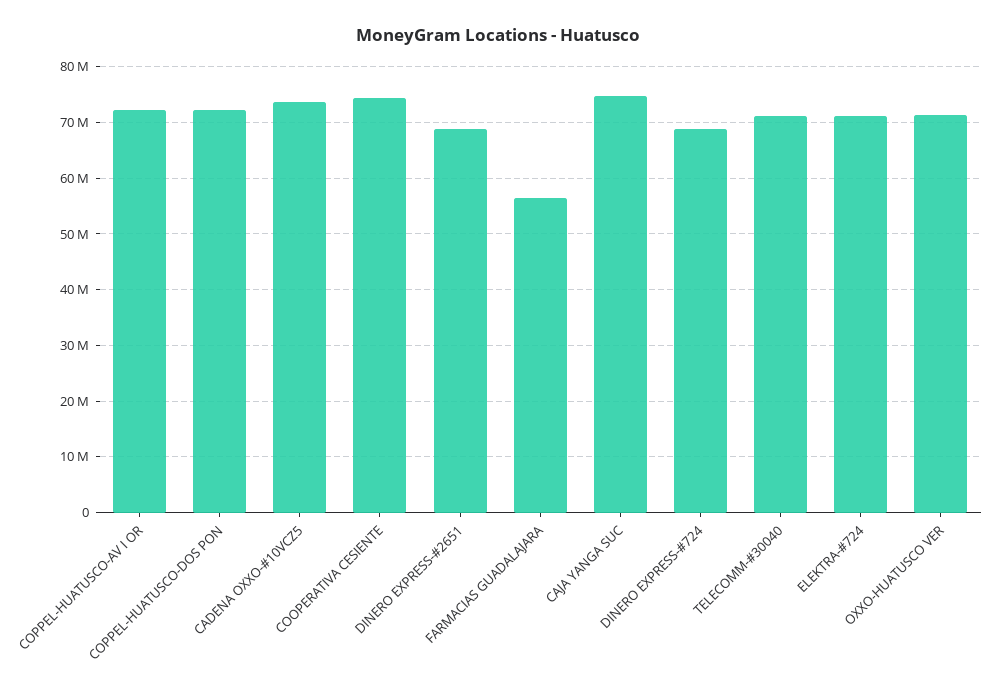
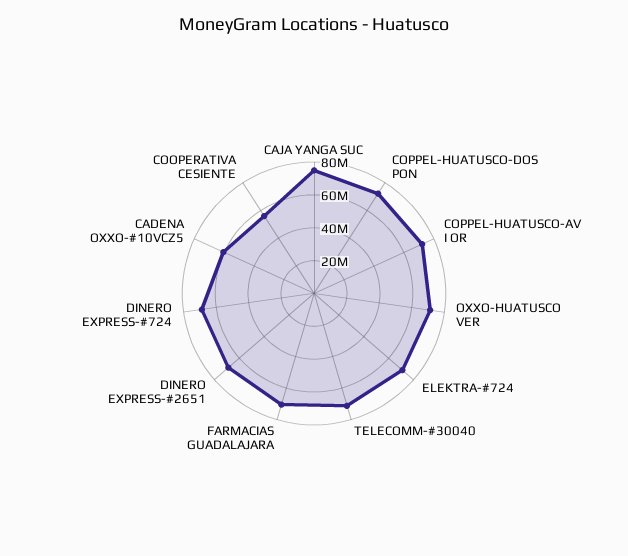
  {
    "COPPEL-HUATUSCO-AV I OR": 72000000,
    "COPPEL-HUATUSCO-DOS PON": 72000000,
-   "CADENA OXXO-#10VCZ5": 74000000,
+   "CADENA OXXO-#10VCZ5": 60000000,
-   "COOPERATIVA CESIENTE": 74000000,
+   "COOPERATIVA CESIENTE": 55000000,
    "DINERO EXPRESS-#2651": 68000000,
-   "FARMACIAS GUADALAJARA": 56000000,
+   "FARMACIAS GUADALAJARA": 70000000,
    "CAJA YANGA SUC": 74000000,
    "DINERO EXPRESS-#724": 68000000,
    "TELECOMM-#30040": 72000000,
    "ELEKTRA-#724": 72000000,
    "OXXO-HUATUSCO VER": 72000000
  }

